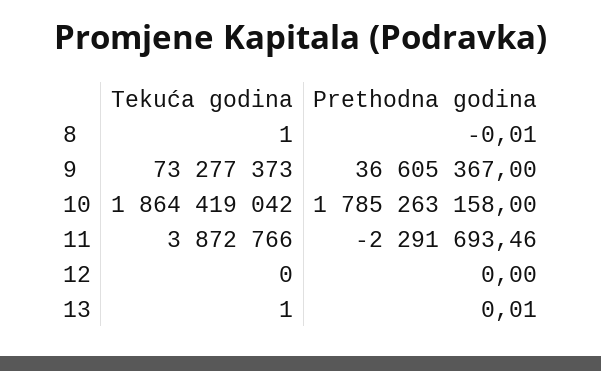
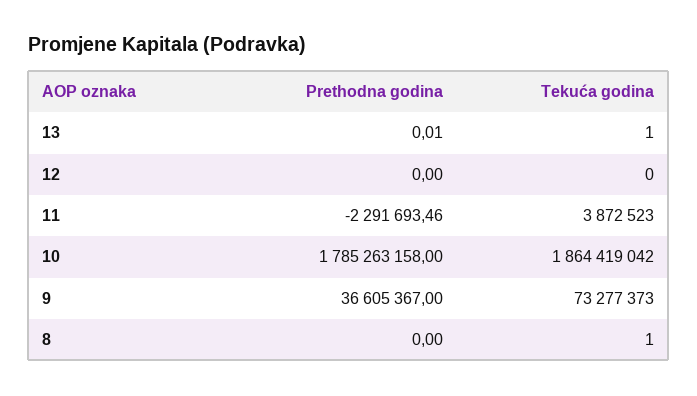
  {
    "Tekuća godina": {
      "8": 1,
      "9": 73277373,
      "10": 1864419042,
-     "11": 3872766,
+     "11": 3872523,
      "12": 0,
      "13": 1
    },
    "Prethodna godina": {
-     "8": -0.01,
+     "8": 0,
      "9": 36605367,
      "10": 1785263158,
      "11": -2291693.46,
      "12": 0,
      "13": 0.01
    }
  }

